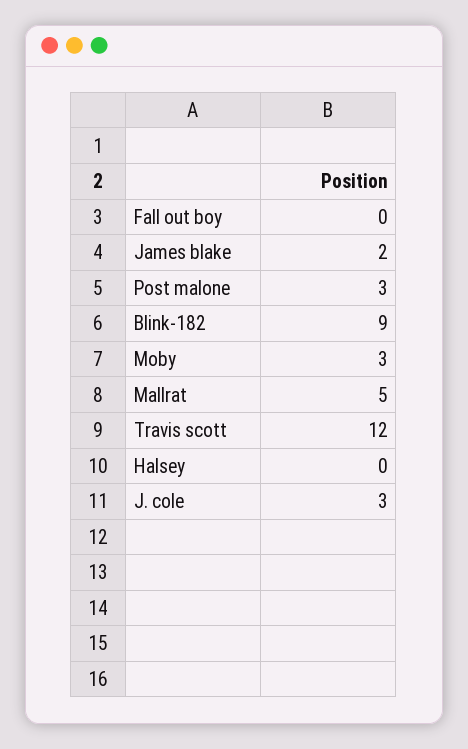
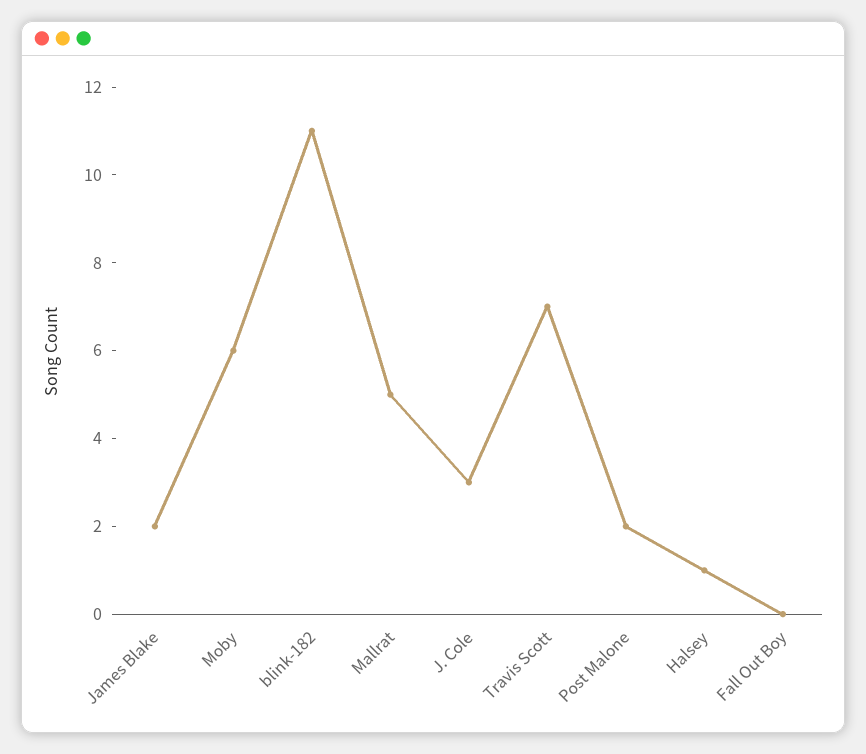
  {
    "Fall out boy": 0,
    "James blake": 2,
-   "Post malone": 3,
+   "Post malone": 2,
-   "Blink-182": 9,
+   "Blink-182": 11,
-   "Moby": 3,
+   "Moby": 6,
    "Mallrat": 5,
-   "Travis scott": 12,
+   "Travis scott": 7,
-   "Halsey": 0,
+   "Halsey": 1,
    "J. cole": 3
  }

